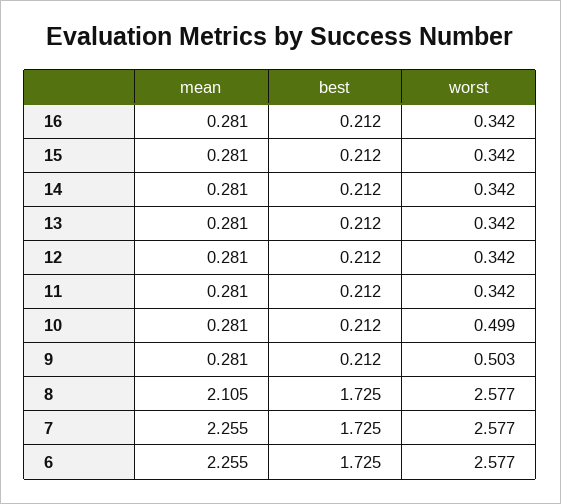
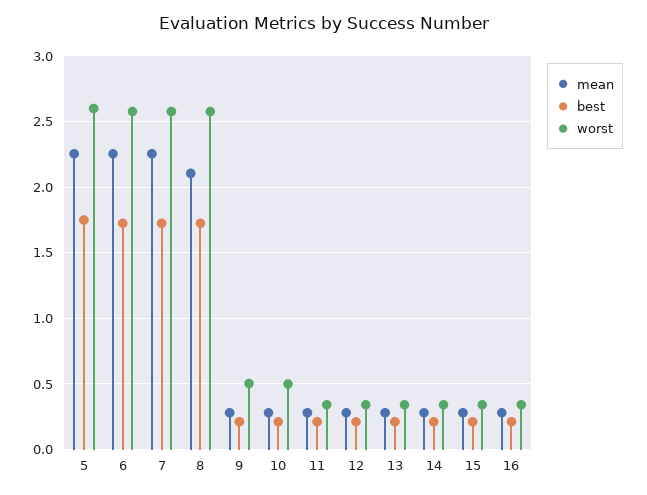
  {
    "mean": {
      "16": 0.281,
      "15": 0.281,
      "14": 0.281,
      "13": 0.281,
      "12": 0.281,
      "11": 0.281,
      "10": 0.281,
      "9": 0.281,
      "8": 2.105,
      "7": 2.255,
-     "6": 2.255
+     "6": 2.255,
+     "5": 2.25
    },
    "best": {
      "16": 0.212,
      "15": 0.212,
      "14": 0.212,
      "13": 0.212,
      "12": 0.212,
      "11": 0.212,
      "10": 0.212,
      "9": 0.212,
      "8": 1.725,
      "7": 1.725,
-     "6": 1.725
+     "6": 1.725,
+     "5": 1.75
    },
    "worst": {
      "16": 0.342,
      "15": 0.342,
      "14": 0.342,
      "13": 0.342,
      "12": 0.342,
      "11": 0.342,
      "10": 0.499,
      "9": 0.503,
      "8": 2.577,
      "7": 2.577,
-     "6": 2.577
+     "6": 2.577,
+     "5": 2.6
    }
  }

